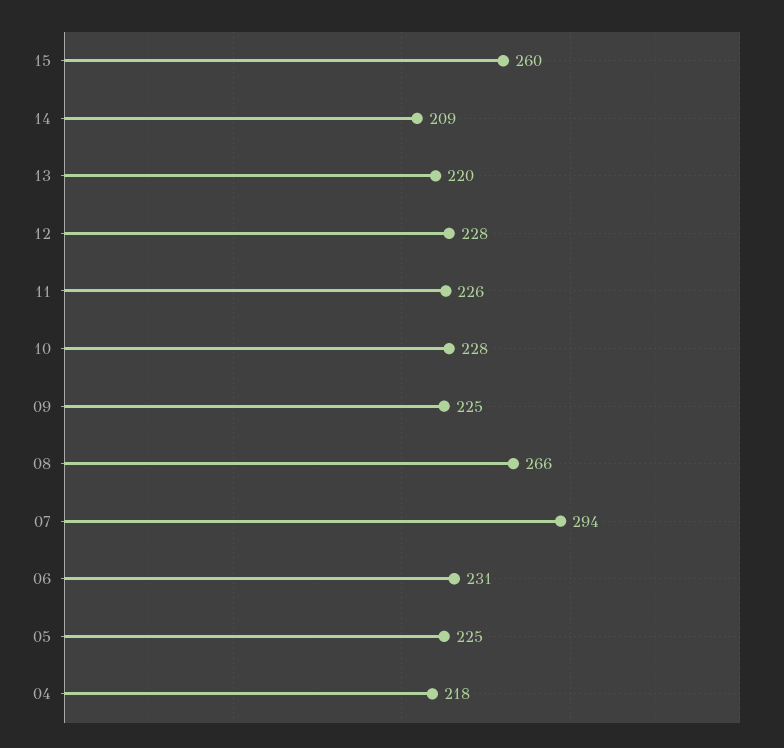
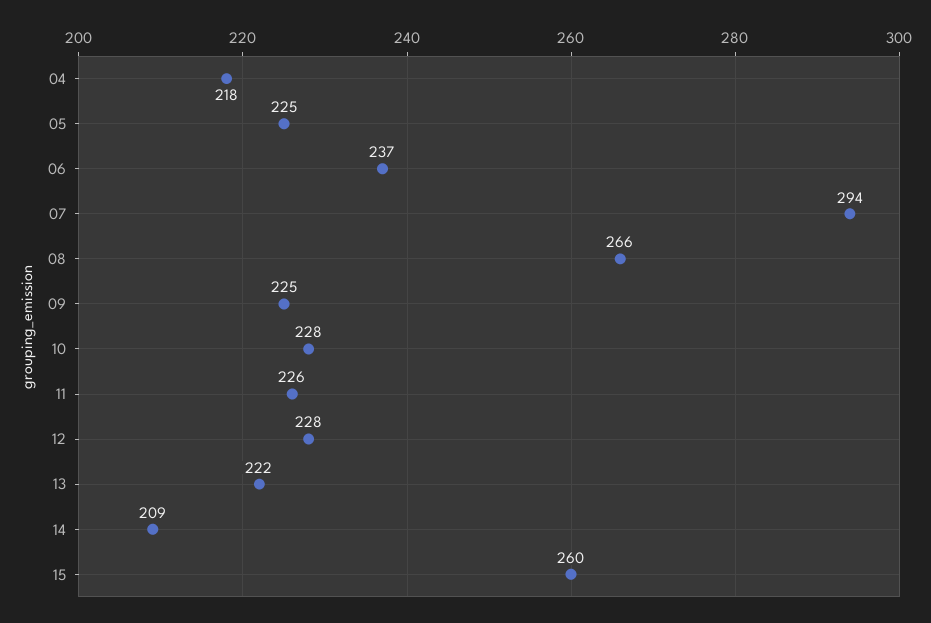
  {
    "15": 260,
    "14": 209,
-   "13": 220,
+   "13": 222,
    "12": 228,
    "11": 226,
    "10": 228,
    "09": 225,
    "08": 266,
    "07": 294,
-   "06": 231,
+   "06": 237,
    "05": 225,
    "04": 218
  }

